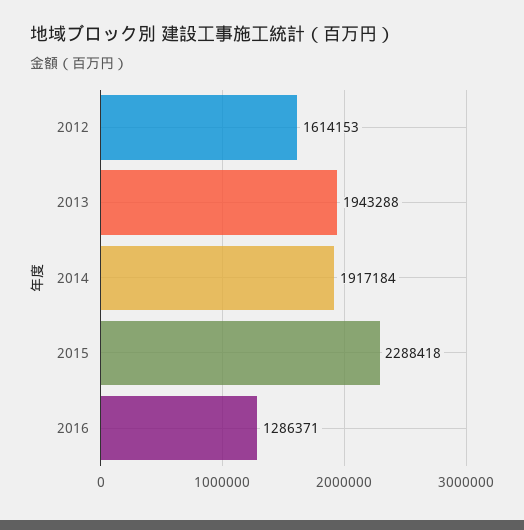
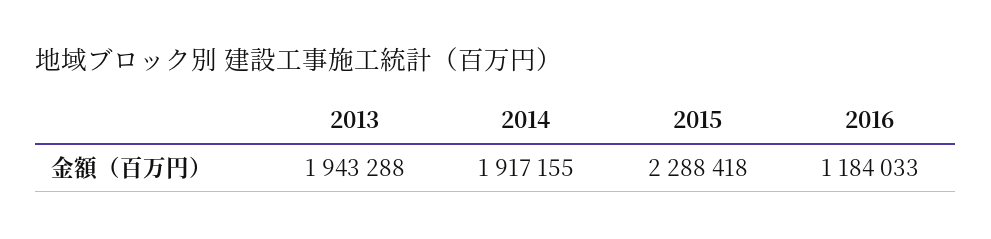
  {
-   "2012": 1614153,
    "2013": 1943288,
-   "2014": 1917184,
+   "2014": 1917155,
    "2015": 2288418,
-   "2016": 1286371
+   "2016": 1184033
  }

